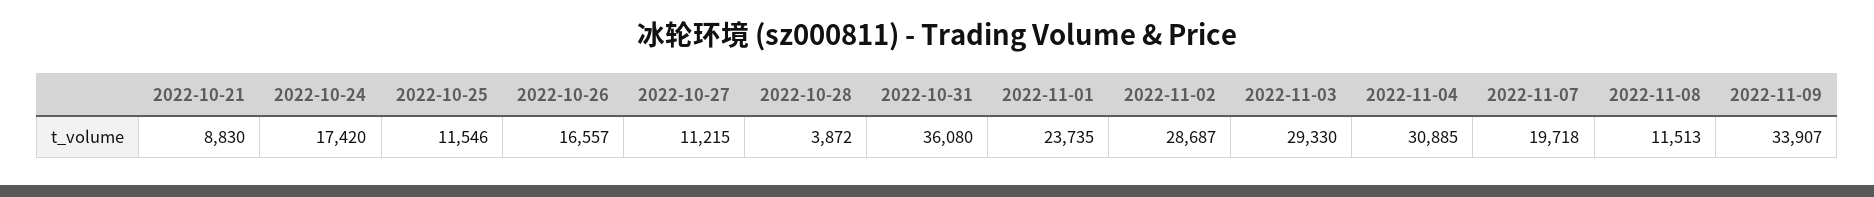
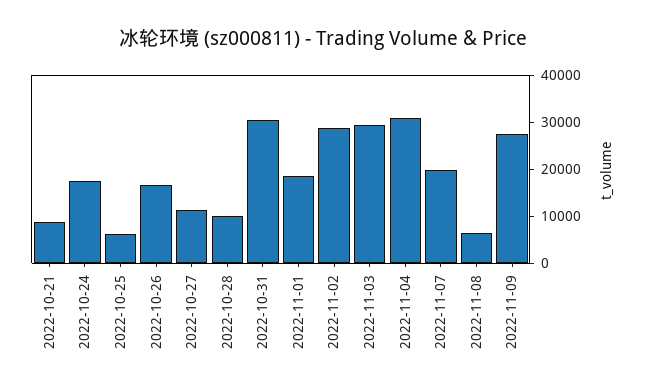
  {
    "2022-10-21": 8830,
    "2022-10-24": 17420,
-   "2022-10-25": 11546,
+   "2022-10-25": 6000,
    "2022-10-26": 16557,
    "2022-10-27": 11215,
-   "2022-10-28": 3872,
+   "2022-10-28": 10000,
-   "2022-10-31": 36080,
+   "2022-10-31": 30000,
-   "2022-11-01": 23735,
+   "2022-11-01": 18000,
    "2022-11-02": 28687,
    "2022-11-03": 29330,
    "2022-11-04": 30885,
    "2022-11-07": 19718,
-   "2022-11-08": 11513,
+   "2022-11-08": 6000,
-   "2022-11-09": 33907
+   "2022-11-09": 28000
  }

